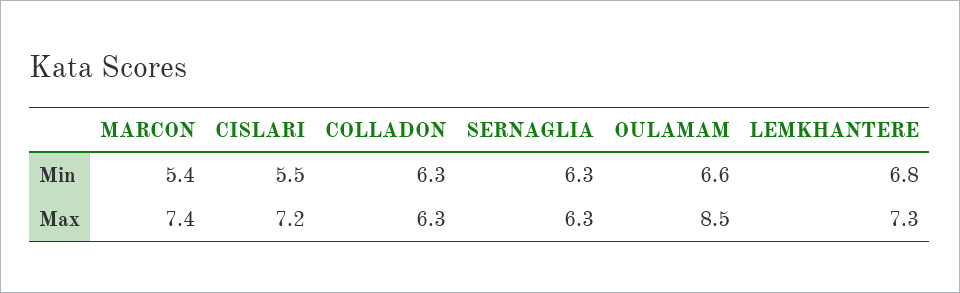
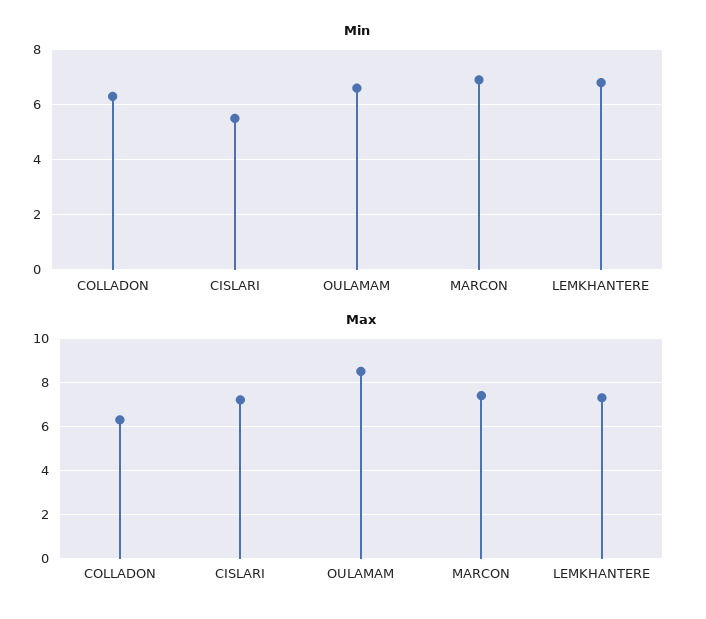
  {
    "Min": {
-     "MARCON": 5.4,
+     "MARCON": 7,
      "CISLARI": 5.5,
      "COLLADON": 6.3,
-     "SERNAGLIA": 6.3,
      "OULAMAM": 6.6,
      "LEMKHANTERE": 6.8
    },
    "Max": {
      "MARCON": 7.4,
      "CISLARI": 7.2,
      "COLLADON": 6.3,
-     "SERNAGLIA": 6.3,
      "OULAMAM": 8.5,
      "LEMKHANTERE": 7.3
    }
  }

